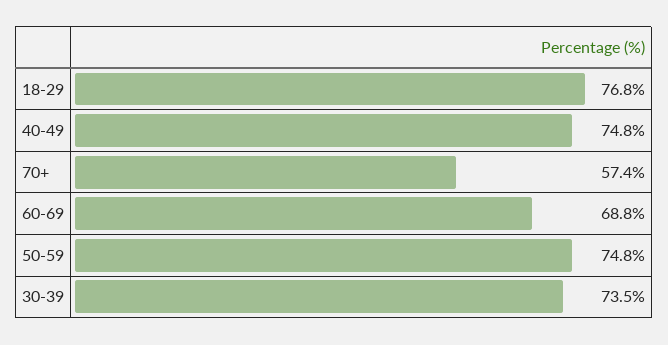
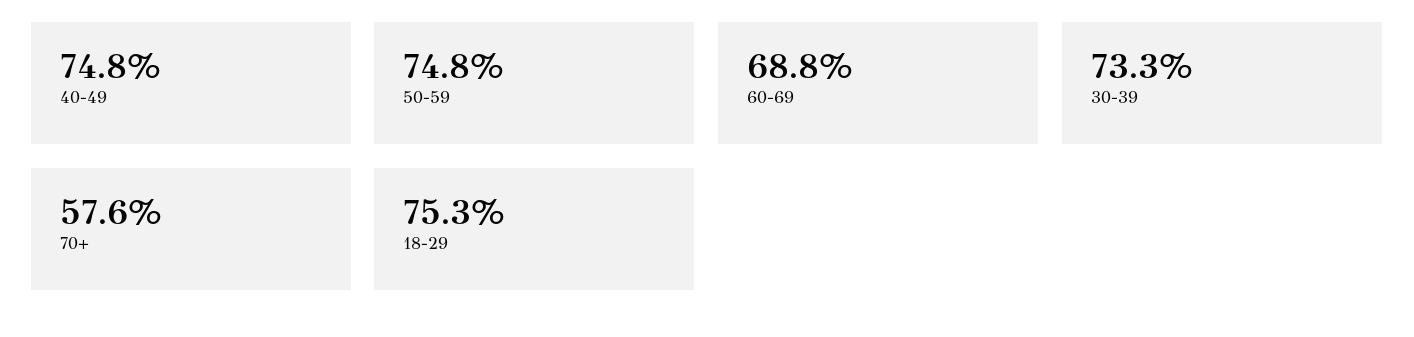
  {
-   "18-29": 76.8,
+   "18-29": 75.3,
    "40-49": 74.8,
-   "70+": 57.4,
+   "70+": 57.6,
    "60-69": 68.8,
    "50-59": 74.8,
-   "30-39": 73.5
+   "30-39": 73.3
  }

